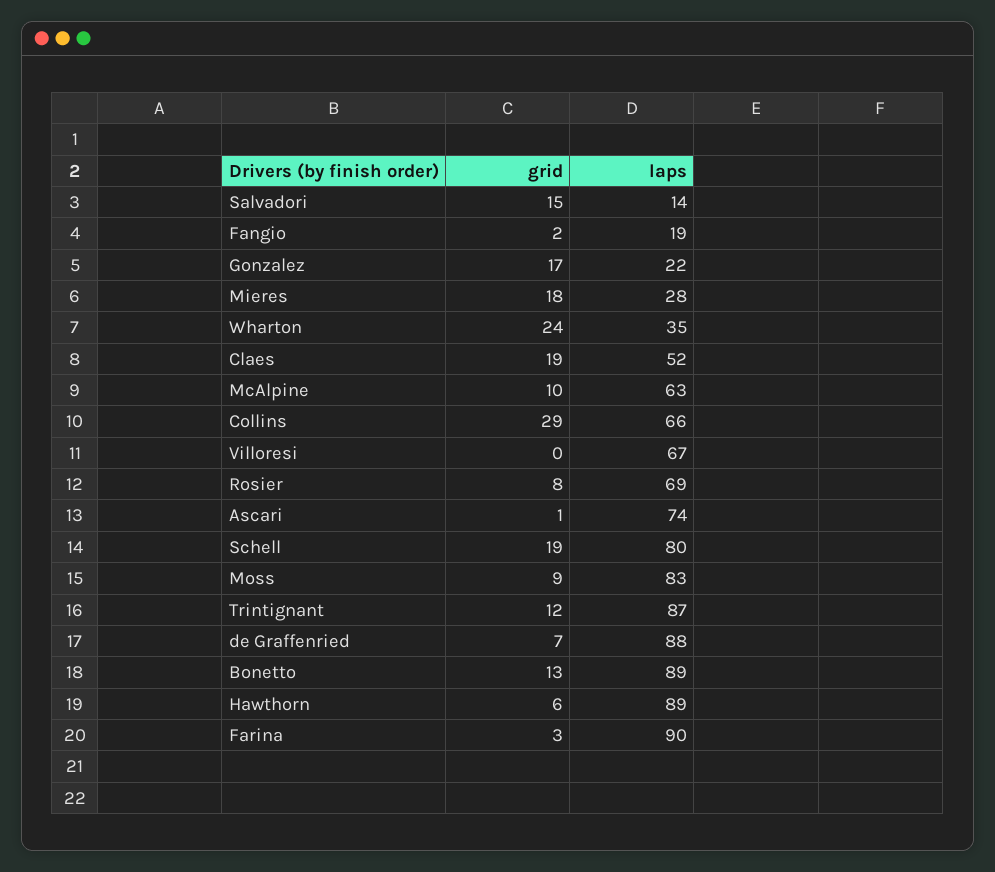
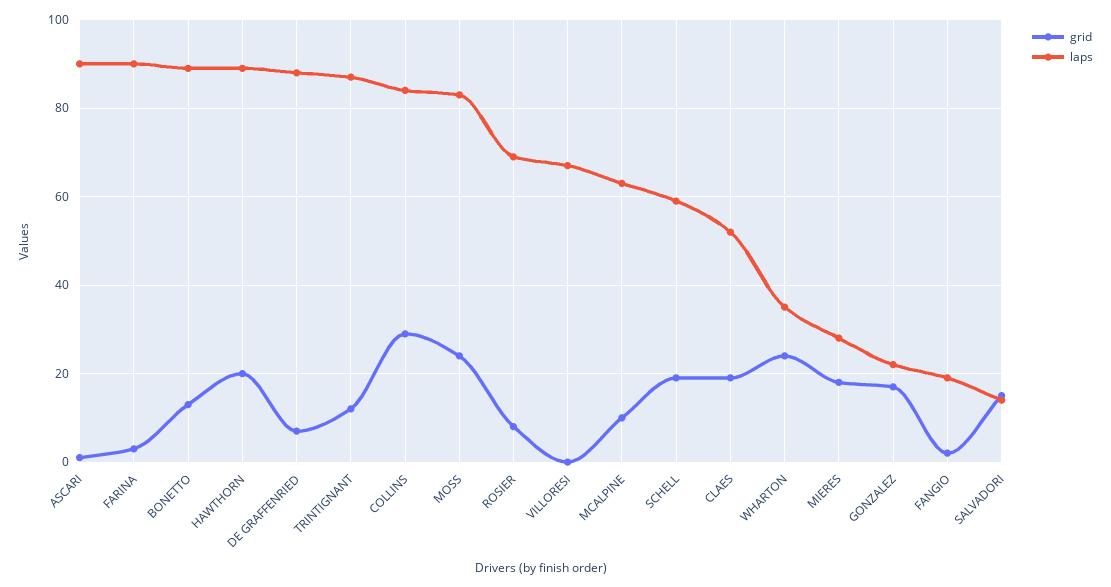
  {
    "grid": {
      "Salvadori": 15,
      "Fangio": 2,
      "Gonzalez": 17,
      "Mieres": 18,
      "Wharton": 24,
      "Claes": 19,
      "McAlpine": 10,
      "Collins": 29,
      "Villoresi": 0,
      "Rosier": 8,
      "Ascari": 1,
      "Schell": 19,
-     "Moss": 9,
+     "Moss": 25,
      "Trintignant": 12,
      "de Graffenried": 7,
      "Bonetto": 13,
-     "Hawthorn": 6,
+     "Hawthorn": 20,
      "Farina": 3
    },
    "laps": {
      "Salvadori": 14,
      "Fangio": 19,
      "Gonzalez": 22,
      "Mieres": 28,
      "Wharton": 35,
      "Claes": 52,
      "McAlpine": 63,
-     "Collins": 66,
+     "Collins": 85,
      "Villoresi": 67,
      "Rosier": 69,
-     "Ascari": 74,
+     "Ascari": 90,
-     "Schell": 80,
+     "Schell": 60,
      "Moss": 83,
      "Trintignant": 87,
      "de Graffenried": 88,
      "Bonetto": 89,
      "Hawthorn": 89,
      "Farina": 90
    }
  }

